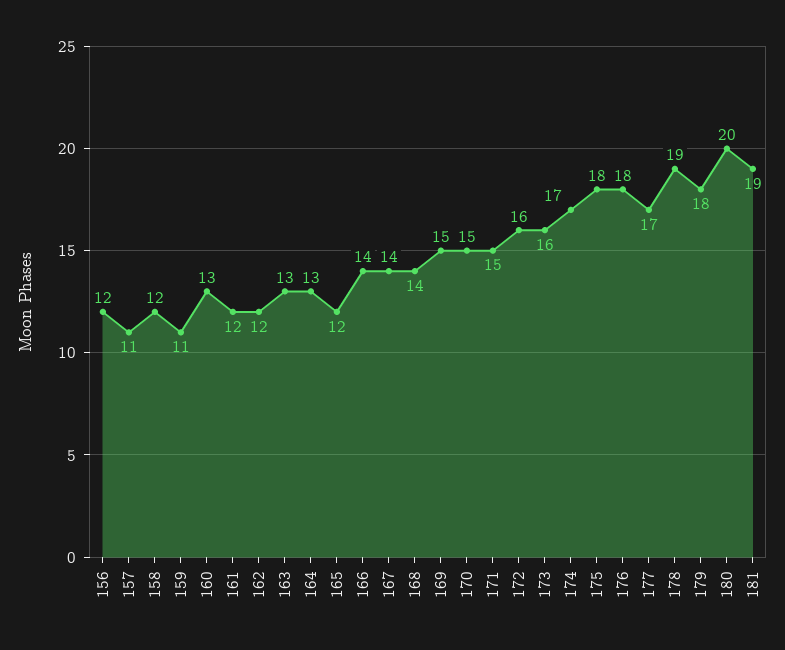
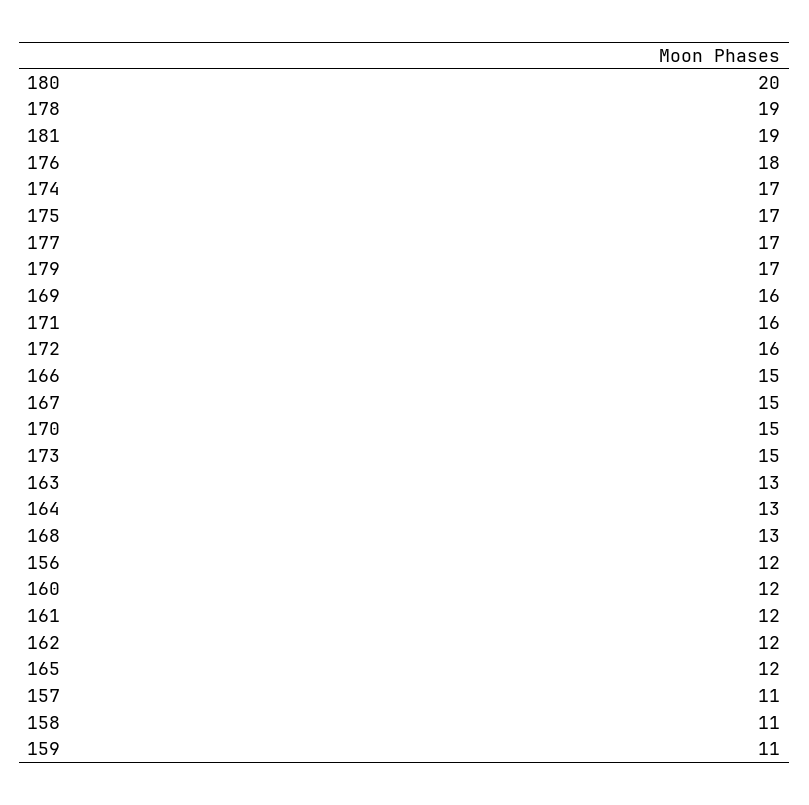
  {
    "156": 12,
    "157": 11,
-   "158": 12,
+   "158": 11,
    "159": 11,
-   "160": 13,
+   "160": 12,
    "161": 12,
    "162": 12,
    "163": 13,
    "164": 13,
    "165": 12,
-   "166": 14,
+   "166": 15,
-   "167": 14,
+   "167": 15,
-   "168": 14,
+   "168": 13,
-   "169": 15,
+   "169": 16,
    "170": 15,
-   "171": 15,
+   "171": 16,
    "172": 16,
-   "173": 16,
+   "173": 15,
    "174": 17,
-   "175": 18,
+   "175": 17,
    "176": 18,
    "177": 17,
    "178": 19,
-   "179": 18,
+   "179": 17,
    "180": 20,
    "181": 19
  }

